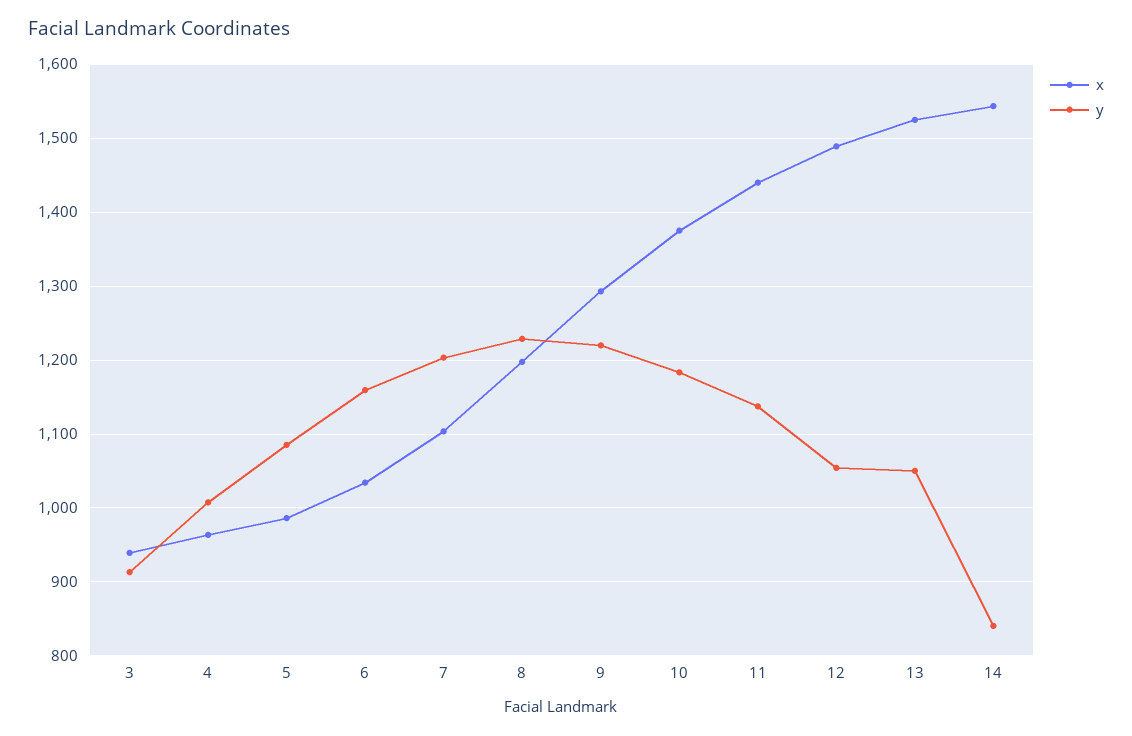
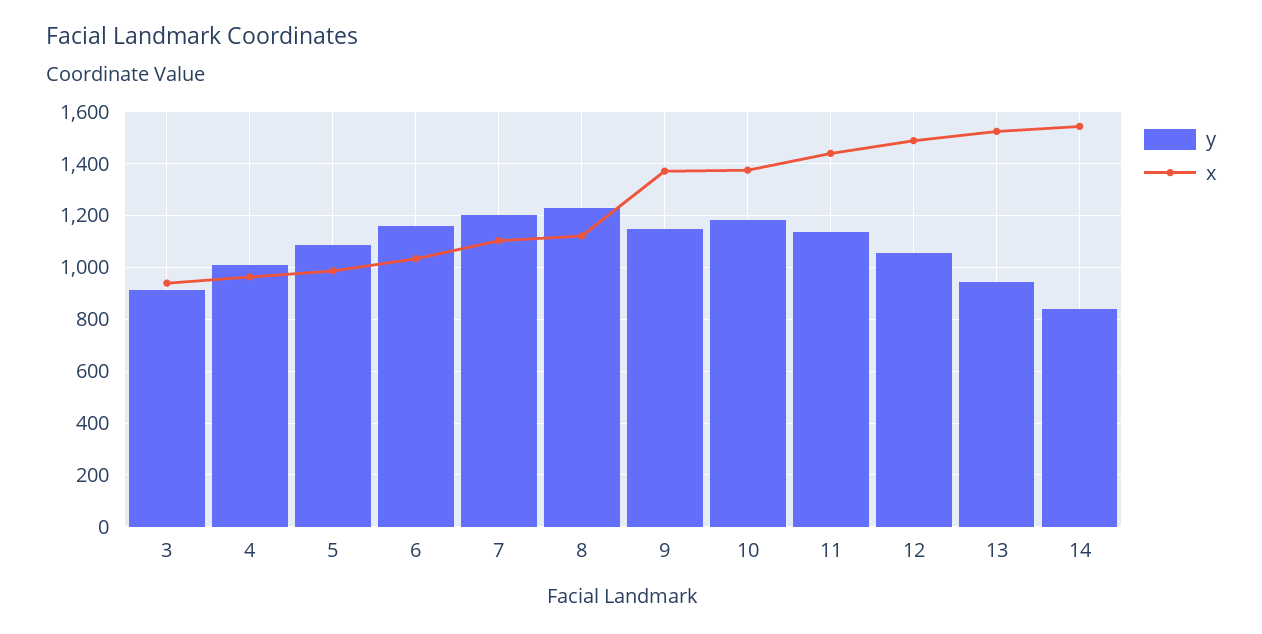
  {
    "x": {
      "3": 940,
      "4": 960,
      "5": 990,
      "6": 1030,
      "7": 1100,
-     "8": 1200,
+     "8": 1125,
-     "9": 1290,
+     "9": 1375,
      "10": 1370,
      "11": 1440,
      "12": 1490,
      "13": 1520,
      "14": 1540
    },
    "y": {
      "3": 910,
      "4": 1010,
      "5": 1090,
      "6": 1160,
      "7": 1200,
      "8": 1230,
-     "9": 1220,
+     "9": 1150,
      "10": 1180,
      "11": 1140,
      "12": 1050,
-     "13": 1050,
+     "13": 950,
      "14": 840
    }
  }

